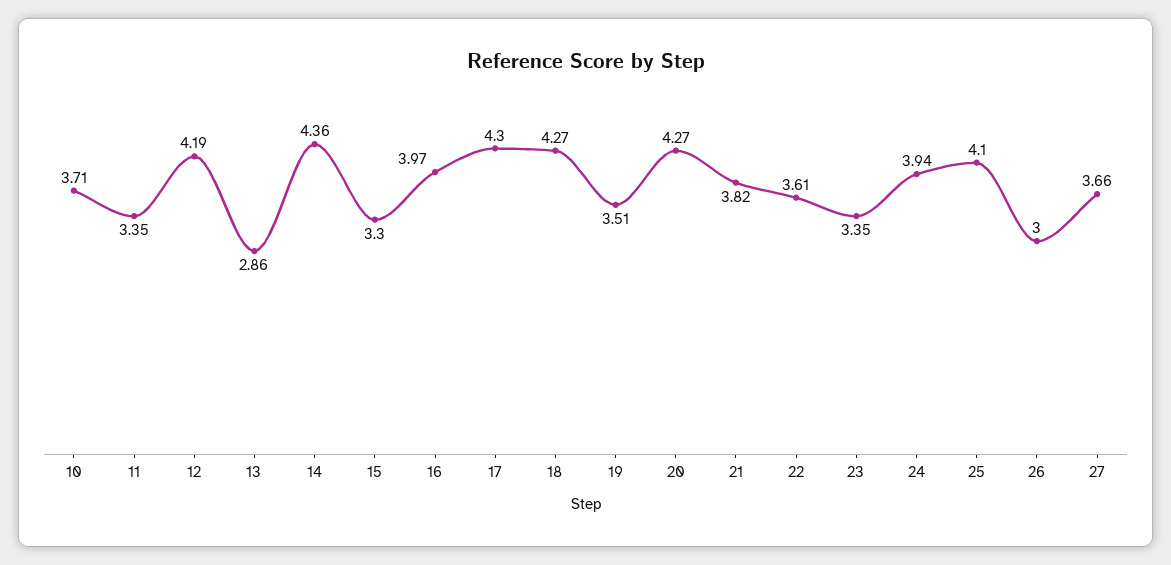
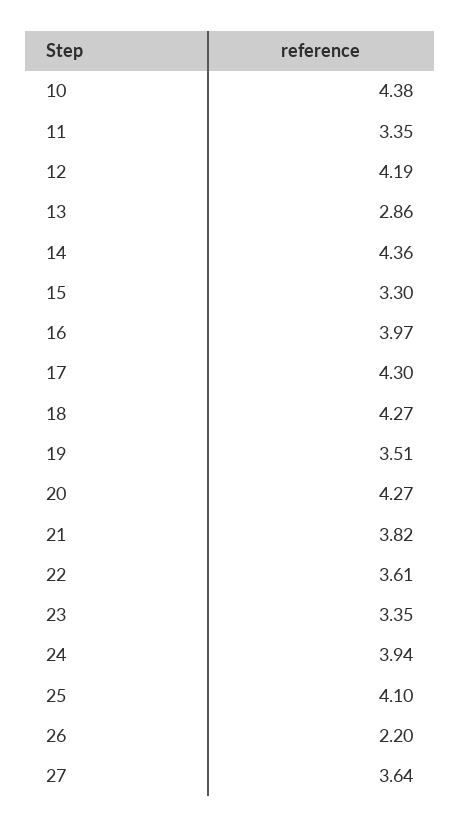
  {
-   "10": 3.71,
+   "10": 4.38,
    "11": 3.35,
    "12": 4.19,
    "13": 2.86,
    "14": 4.36,
    "15": 3.3,
    "16": 3.97,
    "17": 4.3,
    "18": 4.27,
    "19": 3.51,
    "20": 4.27,
    "21": 3.82,
    "22": 3.61,
    "23": 3.35,
    "24": 3.94,
    "25": 4.1,
-   "26": 3,
+   "26": 2.2,
-   "27": 3.66
+   "27": 3.64
  }

